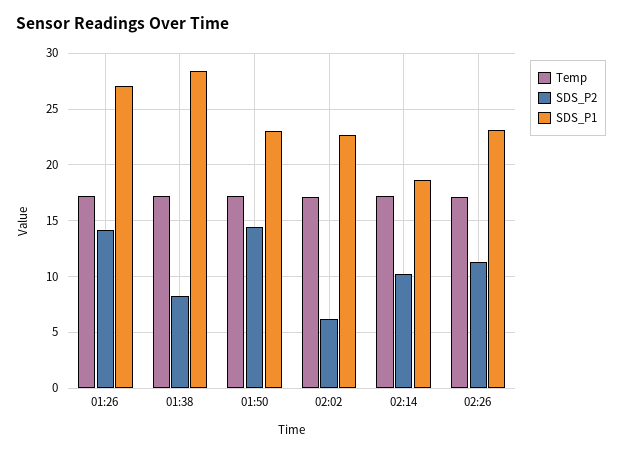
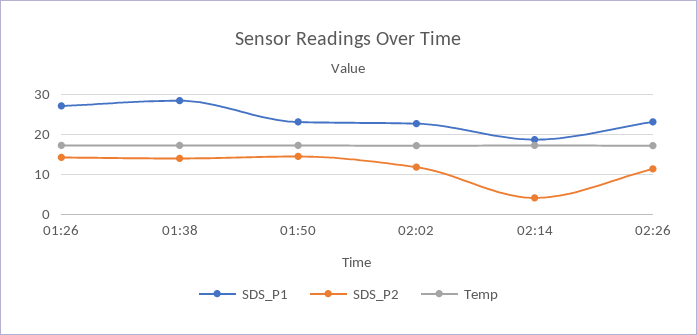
  {
    "Temp": {
      "01:26": 17,
      "01:38": 17,
      "01:50": 17,
      "02:02": 17,
      "02:14": 17,
      "02:26": 17
    },
    "SDS_P2": {
      "01:26": 14,
-     "01:38": 8,
+     "01:38": 14,
      "01:50": 14,
-     "02:02": 6,
+     "02:02": 12,
-     "02:14": 10,
+     "02:14": 4,
      "02:26": 11
    },
    "SDS_P1": {
      "01:26": 27,
      "01:38": 28,
      "01:50": 23,
      "02:02": 23,
      "02:14": 19,
      "02:26": 23
    }
  }

